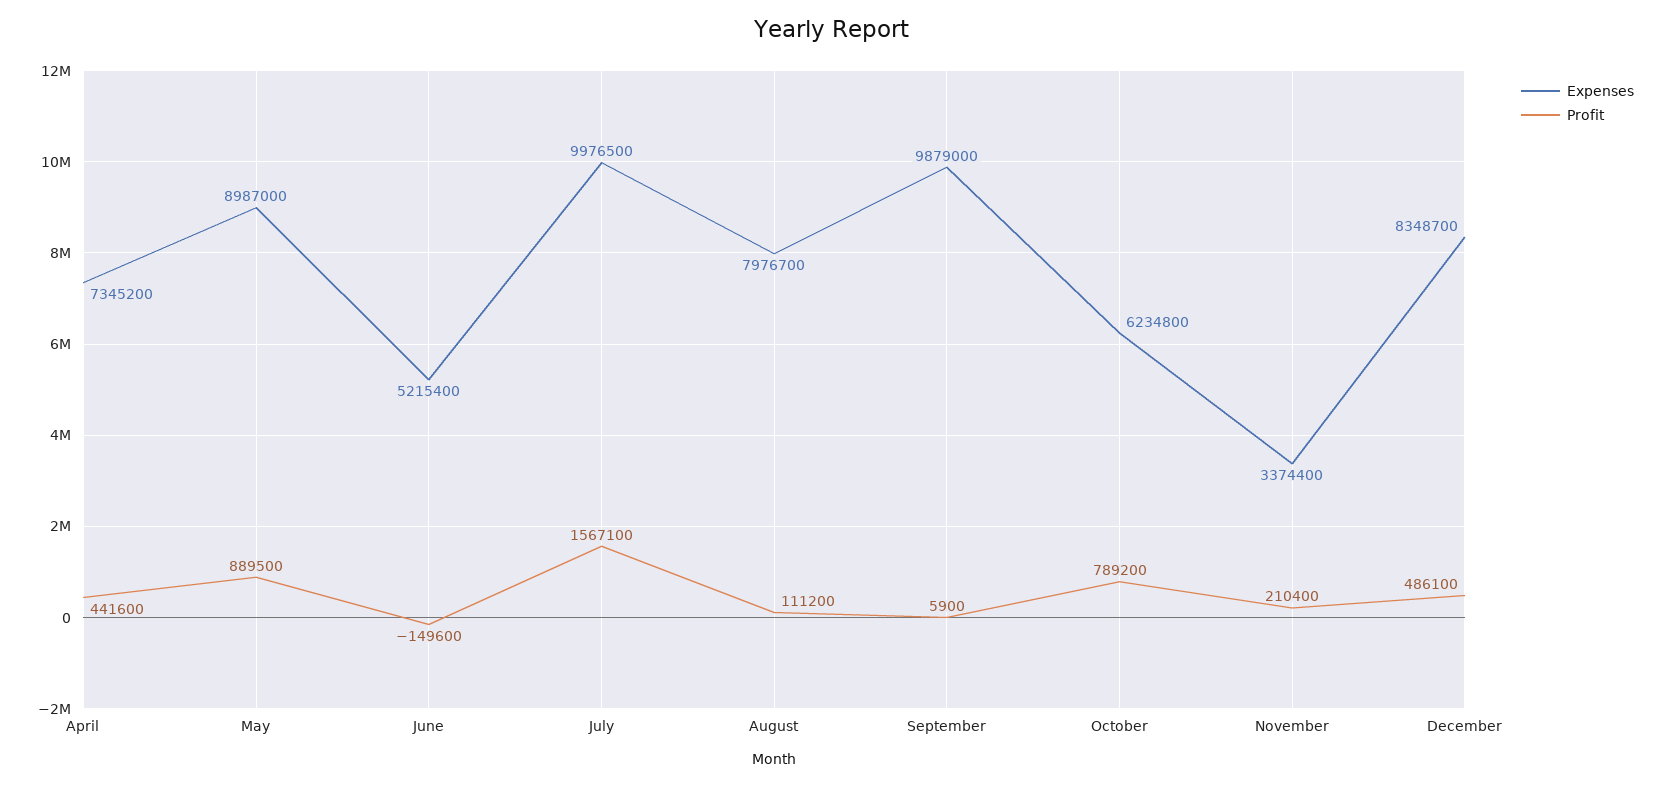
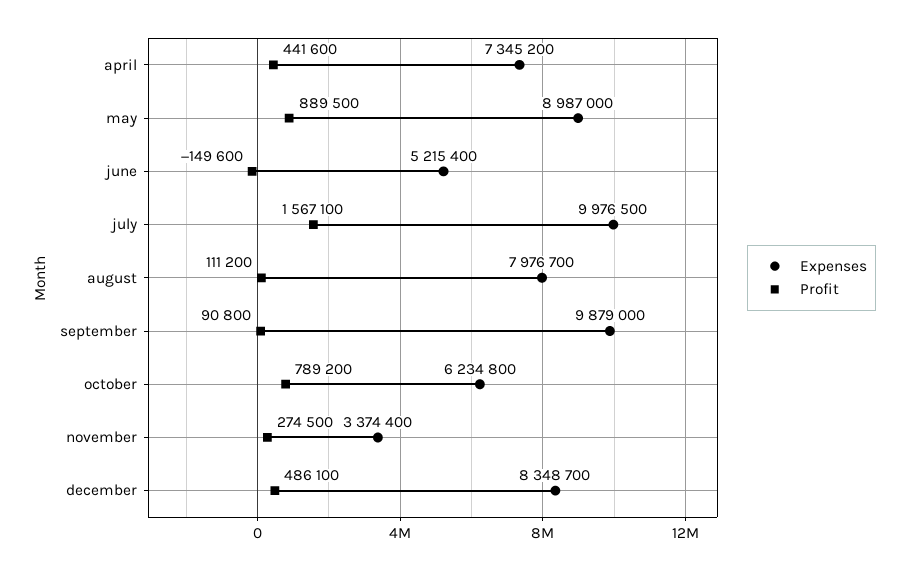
  {
    "Expenses": {
      "April": 7345200,
      "May": 8987000,
      "June": 5215400,
      "July": 9976500,
      "August": 7976700,
      "September": 9879000,
      "October": 6234800,
      "November": 3374400,
      "December": 8348700
    },
    "Profit": {
      "April": 441600,
      "May": 889500,
      "June": -149600,
      "July": 1567100,
      "August": 111200,
-     "September": 5900,
+     "September": 90800,
      "October": 789200,
-     "November": 210400,
+     "November": 274500,
      "December": 486100
    }
  }

